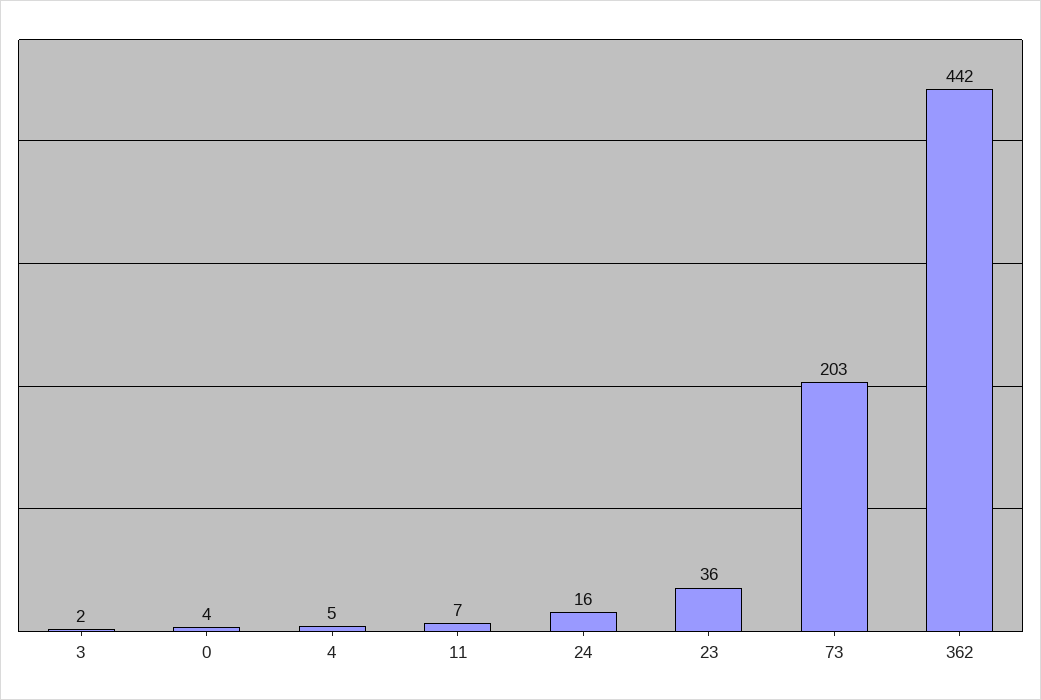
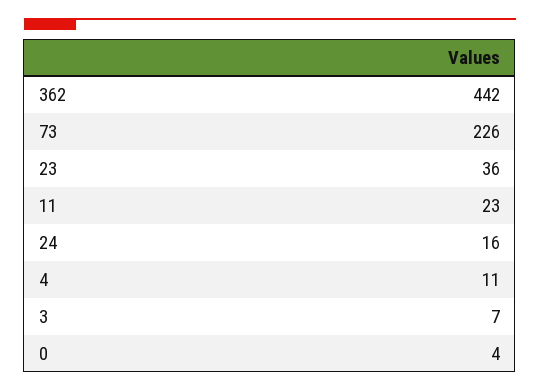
  {
-   "3": 2,
+   "3": 7,
    "0": 4,
-   "4": 5,
+   "4": 11,
-   "11": 7,
+   "11": 23,
    "24": 16,
    "23": 36,
-   "73": 203,
+   "73": 226,
    "362": 442
  }

